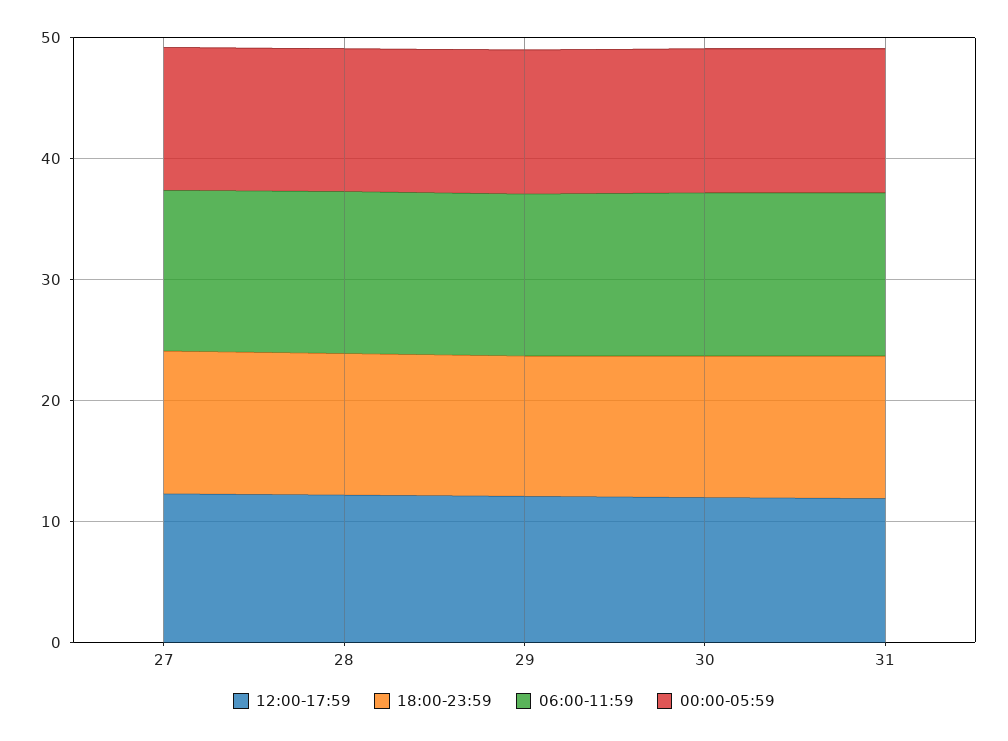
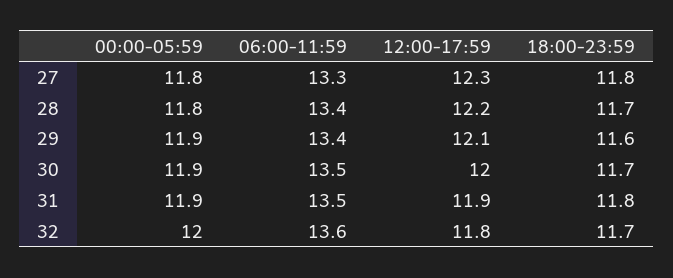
  {
    "12:00-17:59": {
      "27": 12.3,
      "28": 12.2,
      "29": 12.1,
      "30": 12,
-     "31": 11.9
+     "31": 11.9,
+     "32": 11.8
    },
    "18:00-23:59": {
      "27": 11.8,
      "28": 11.7,
      "29": 11.6,
      "30": 11.7,
-     "31": 11.8
+     "31": 11.8,
+     "32": 11.7
    },
    "06:00-11:59": {
      "27": 13.3,
      "28": 13.4,
      "29": 13.4,
      "30": 13.5,
-     "31": 13.5
+     "31": 13.5,
+     "32": 13.6
    },
    "00:00-05:59": {
      "27": 11.8,
      "28": 11.8,
      "29": 11.9,
      "30": 11.9,
-     "31": 11.9
+     "31": 11.9,
+     "32": 12
    }
  }

